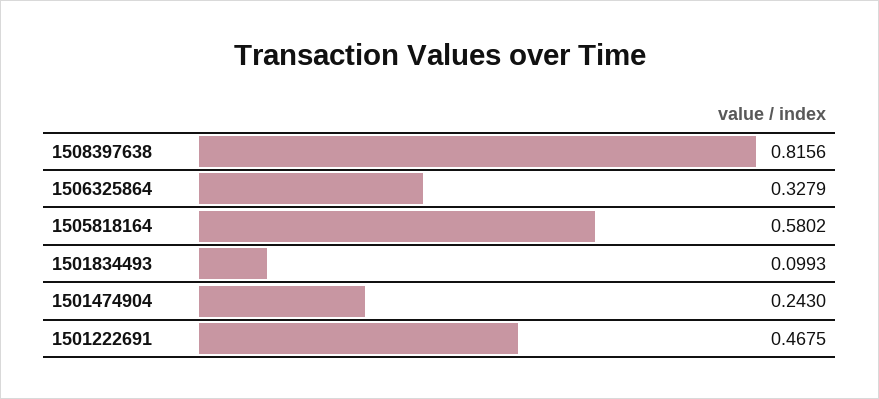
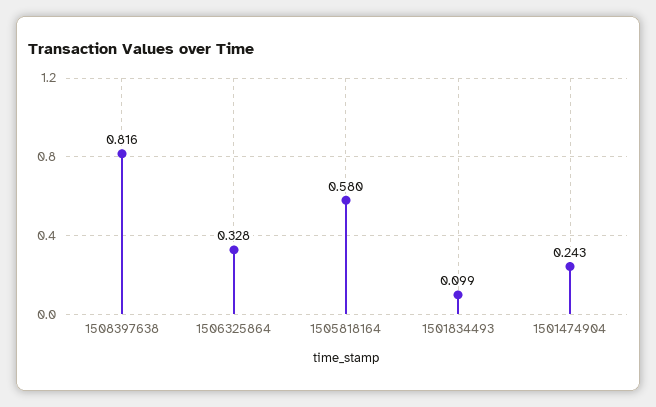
  {
    "1508397638": 0.8156,
    "1506325864": 0.3279,
    "1505818164": 0.5802,
    "1501834493": 0.0993,
-   "1501474904": 0.243,
+   "1501474904": 0.243
-   "1501222691": 0.4675
  }

